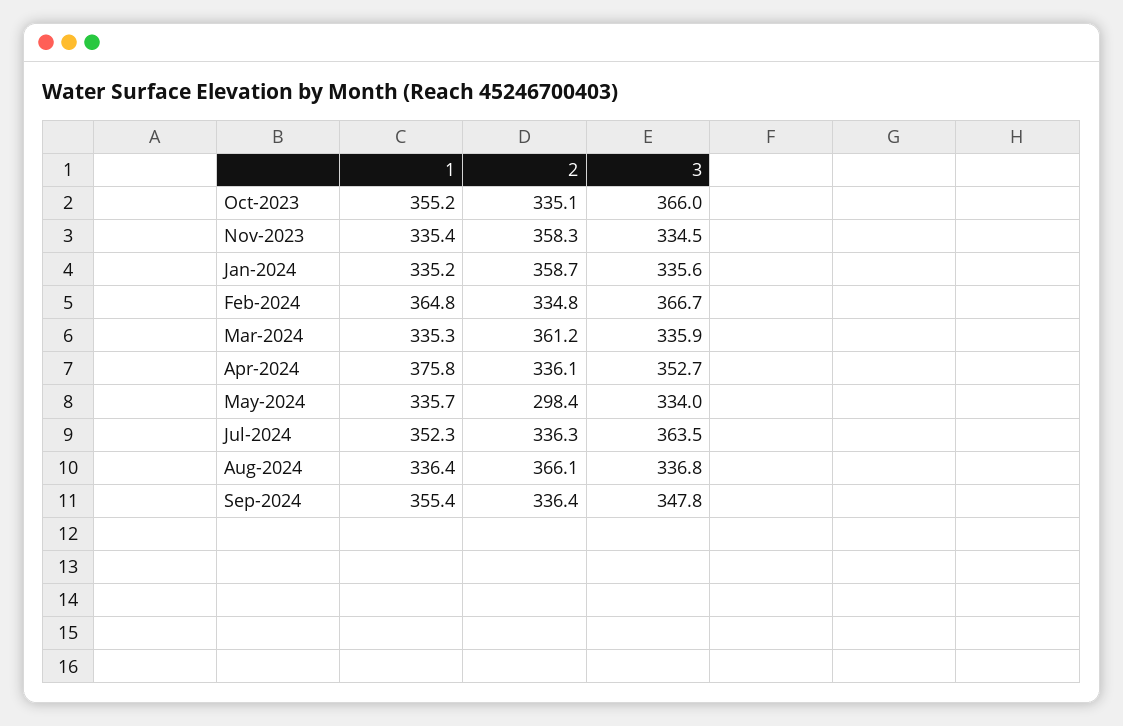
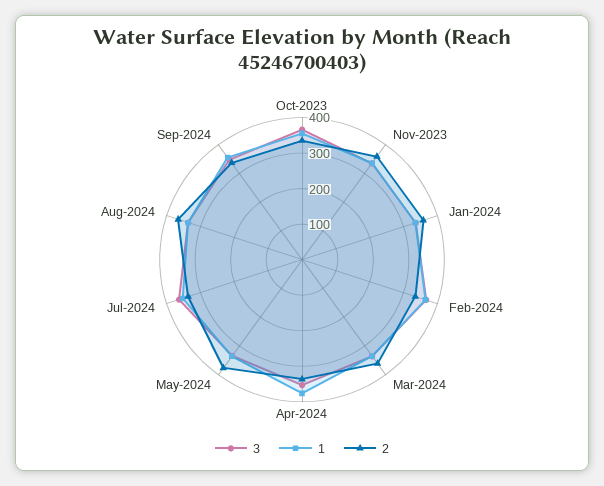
  {
    "1": {
      "Oct-2023": 355.2,
      "Nov-2023": 335.4,
      "Jan-2024": 335.2,
      "Feb-2024": 364.8,
      "Mar-2024": 335.3,
      "Apr-2024": 375.8,
      "May-2024": 335.7,
      "Jul-2024": 352.3,
      "Aug-2024": 336.4,
      "Sep-2024": 355.4
    },
    "2": {
      "Oct-2023": 335.1,
      "Nov-2023": 358.3,
      "Jan-2024": 358.7,
      "Feb-2024": 334.8,
      "Mar-2024": 361.2,
      "Apr-2024": 336.1,
-     "May-2024": 298.4,
+     "May-2024": 375,
      "Jul-2024": 336.3,
      "Aug-2024": 366.1,
      "Sep-2024": 336.4
    },
    "3": {
      "Oct-2023": 366,
      "Nov-2023": 334.5,
      "Jan-2024": 335.6,
      "Feb-2024": 366.7,
      "Mar-2024": 335.9,
      "Apr-2024": 352.7,
      "May-2024": 334,
      "Jul-2024": 363.5,
      "Aug-2024": 336.8,
      "Sep-2024": 347.8
    }
  }

